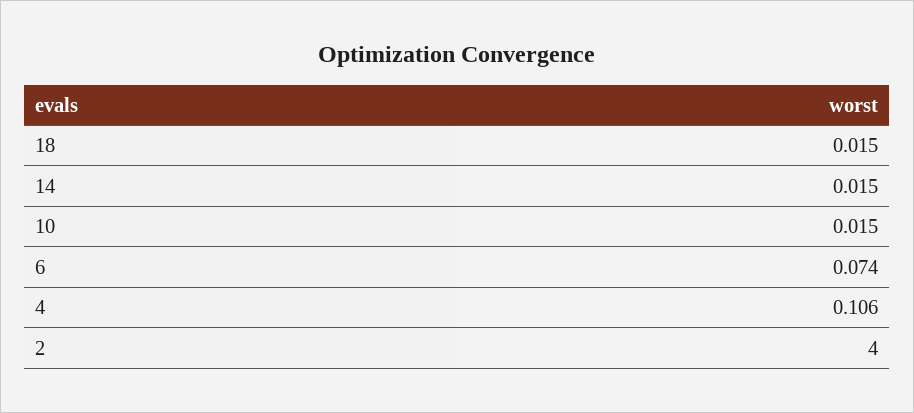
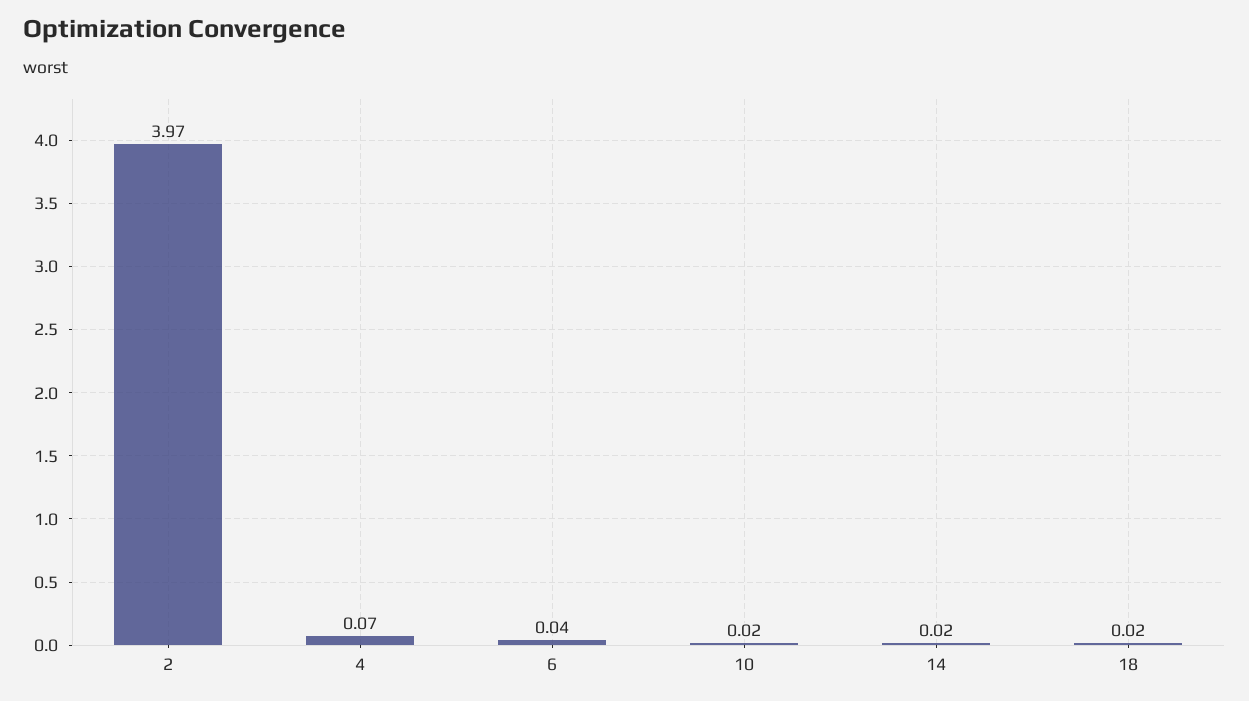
  {
    "18": 0.015,
    "14": 0.015,
    "10": 0.015,
-   "6": 0.074,
+   "6": 0.04,
-   "4": 0.106,
+   "4": 0.07,
-   "2": 4
+   "2": 3.97
  }

